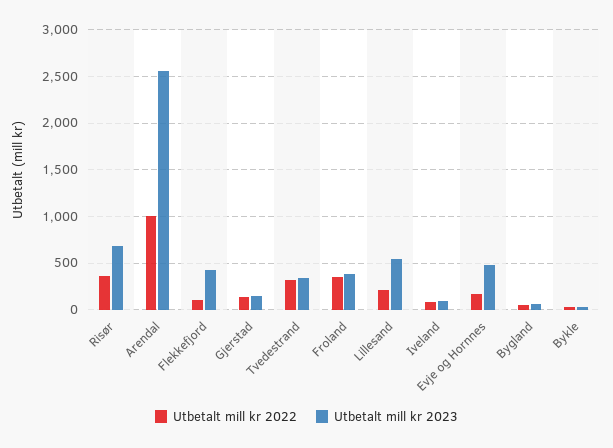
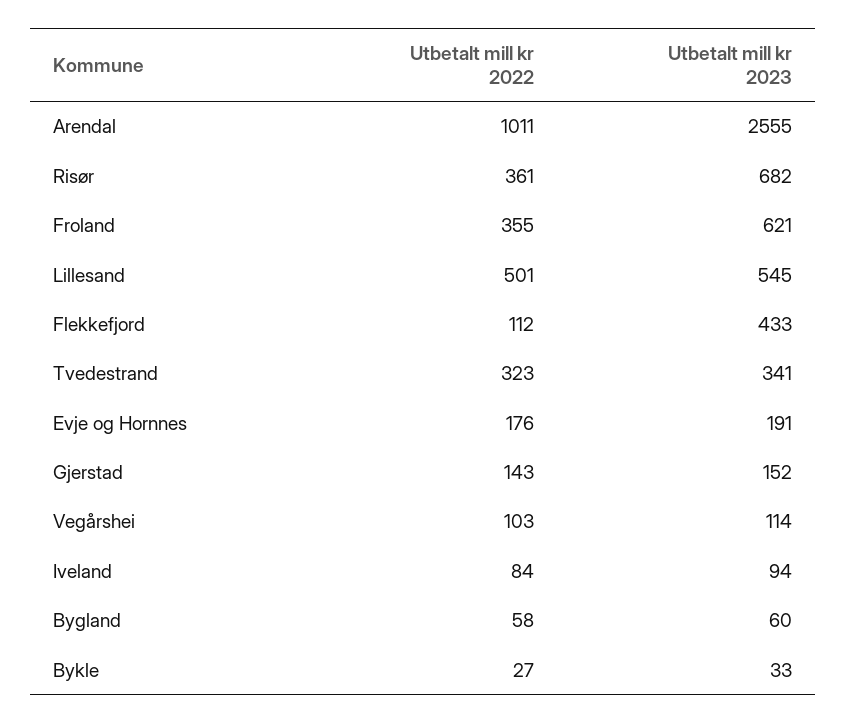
  {
    "Utbetalt mill kr 2022": {
      "Risør": 361,
      "Arendal": 1011,
      "Flekkefjord": 112,
      "Gjerstad": 143,
      "Tvedestrand": 323,
      "Froland": 355,
-     "Lillesand": 200,
+     "Lillesand": 501,
      "Iveland": 84,
      "Evje og Hornnes": 176,
      "Bygland": 58,
-     "Bykle": 27
+     "Bykle": 27,
+     "Vegårshei": 103
    },
    "Utbetalt mill kr 2023": {
      "Risør": 682,
      "Arendal": 2555,
      "Flekkefjord": 433,
      "Gjerstad": 152,
      "Tvedestrand": 341,
-     "Froland": 400,
+     "Froland": 621,
      "Lillesand": 545,
      "Iveland": 94,
-     "Evje og Hornnes": 500,
+     "Evje og Hornnes": 191,
      "Bygland": 60,
-     "Bykle": 33
+     "Bykle": 33,
+     "Vegårshei": 114
    }
  }

